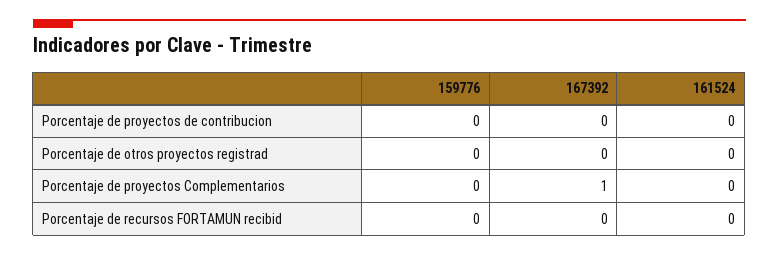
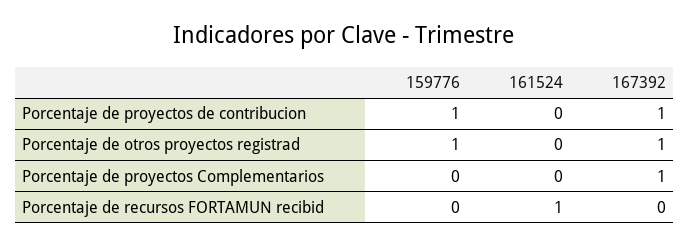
  {
    "159776": {
-     "Porcentaje de proyectos de contribucion": 0,
+     "Porcentaje de proyectos de contribucion": 1,
-     "Porcentaje de otros proyectos registrad": 0,
+     "Porcentaje de otros proyectos registrad": 1,
      "Porcentaje de proyectos Complementarios": 0,
      "Porcentaje de recursos FORTAMUN recibid": 0
    },
    "167392": {
-     "Porcentaje de proyectos de contribucion": 0,
+     "Porcentaje de proyectos de contribucion": 1,
-     "Porcentaje de otros proyectos registrad": 0,
+     "Porcentaje de otros proyectos registrad": 1,
      "Porcentaje de proyectos Complementarios": 1,
      "Porcentaje de recursos FORTAMUN recibid": 0
    },
    "161524": {
      "Porcentaje de proyectos de contribucion": 0,
      "Porcentaje de otros proyectos registrad": 0,
      "Porcentaje de proyectos Complementarios": 0,
-     "Porcentaje de recursos FORTAMUN recibid": 0
+     "Porcentaje de recursos FORTAMUN recibid": 1
    }
  }

